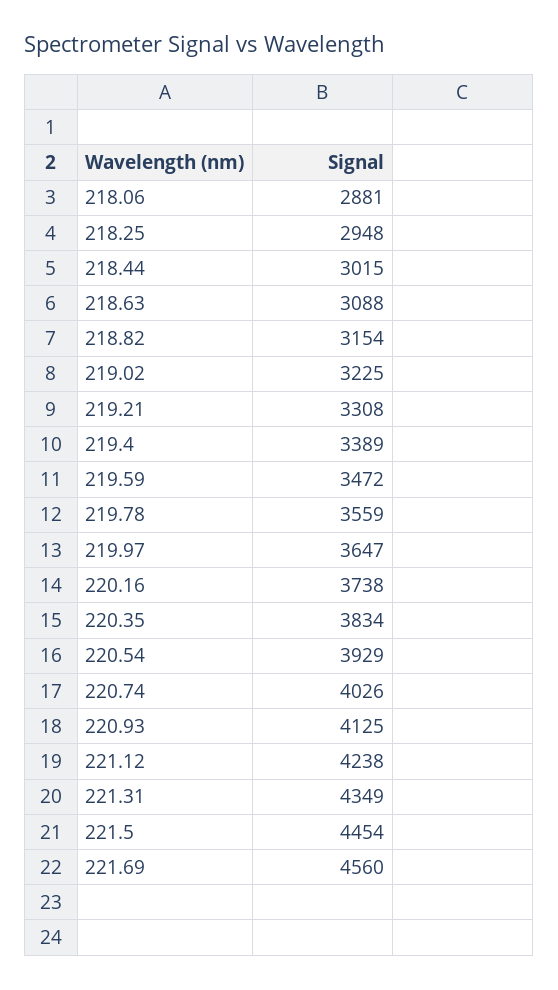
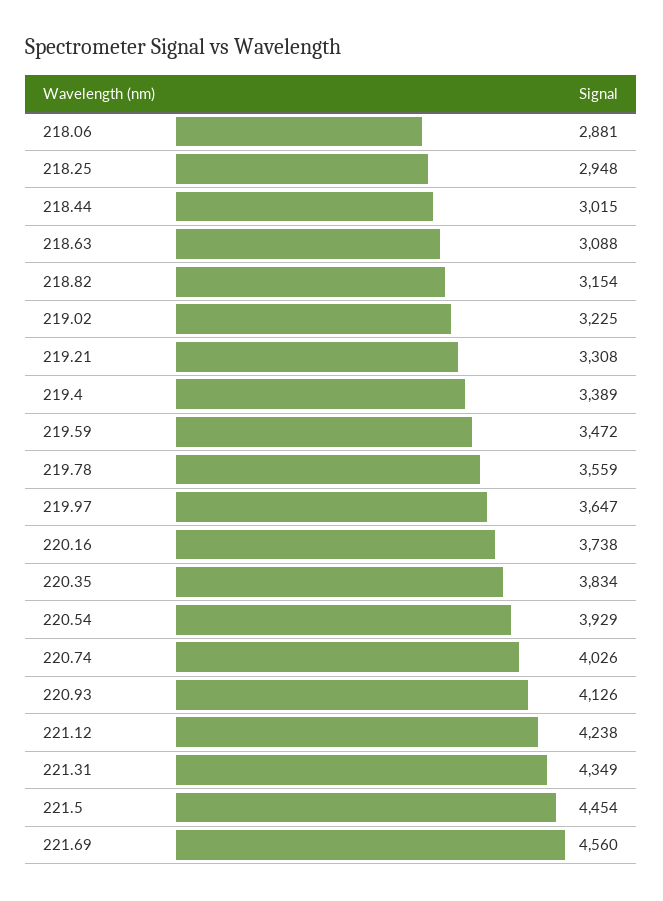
  {
    "218.06": 2881,
    "218.25": 2948,
    "218.44": 3015,
    "218.63": 3088,
    "218.82": 3154,
    "219.02": 3225,
    "219.21": 3308,
    "219.4": 3389,
    "219.59": 3472,
    "219.78": 3559,
    "219.97": 3647,
    "220.16": 3738,
    "220.35": 3834,
    "220.54": 3929,
    "220.74": 4026,
-   "220.93": 4125,
+   "220.93": 4126,
    "221.12": 4238,
    "221.31": 4349,
    "221.5": 4454,
    "221.69": 4560
  }

